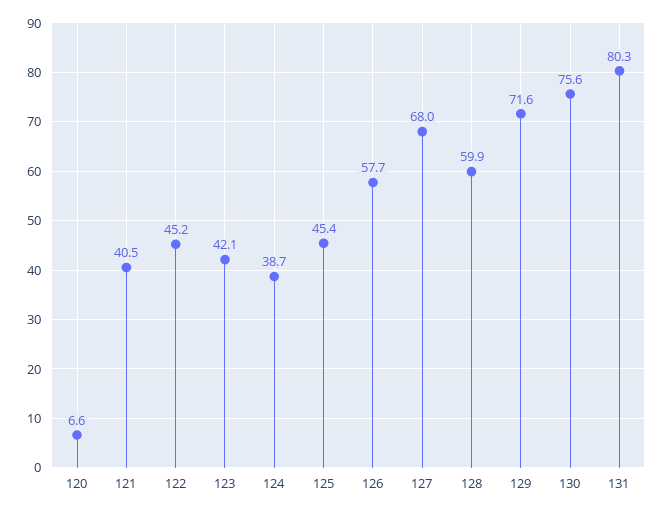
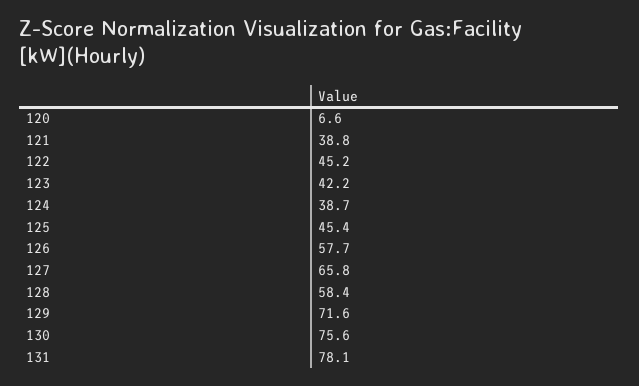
  {
    "120": 6.6,
-   "121": 40.5,
+   "121": 38.8,
    "122": 45.2,
-   "123": 42.1,
+   "123": 42.2,
    "124": 38.7,
    "125": 45.4,
    "126": 57.7,
-   "127": 68,
+   "127": 65.8,
-   "128": 59.9,
+   "128": 58.4,
    "129": 71.6,
    "130": 75.6,
-   "131": 80.3
+   "131": 78.1
  }

